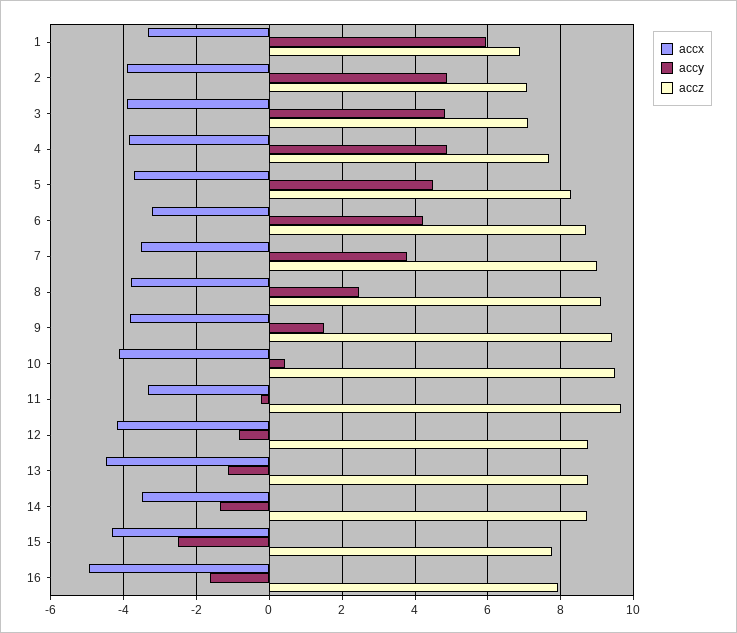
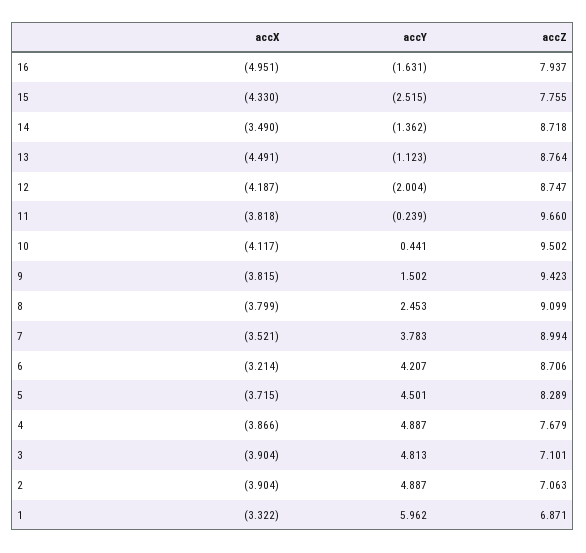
  {
    "accx": {
      "1": -3.322,
      "2": -3.904,
      "3": -3.904,
      "4": -3.866,
      "5": -3.715,
      "6": -3.214,
      "7": -3.521,
      "8": -3.799,
      "9": -3.815,
      "10": -4.117,
-     "11": -3.4,
+     "11": -3.818,
      "12": -4.187,
      "13": -4.491,
      "14": -3.49,
      "15": -4.33,
      "16": -4.951
    },
    "accy": {
      "1": 5.962,
      "2": 4.887,
      "3": 4.813,
      "4": 4.887,
      "5": 4.501,
      "6": 4.207,
      "7": 3.783,
      "8": 2.453,
      "9": 1.502,
      "10": 0.441,
      "11": -0.239,
-     "12": -0.8,
+     "12": -2.004,
      "13": -1.123,
      "14": -1.362,
      "15": -2.515,
      "16": -1.631
    },
    "accz": {
      "1": 6.871,
      "2": 7.063,
      "3": 7.101,
      "4": 7.679,
      "5": 8.289,
      "6": 8.706,
      "7": 8.994,
      "8": 9.099,
      "9": 9.423,
      "10": 9.502,
      "11": 9.66,
      "12": 8.747,
      "13": 8.764,
      "14": 8.718,
      "15": 7.755,
      "16": 7.937
    }
  }

